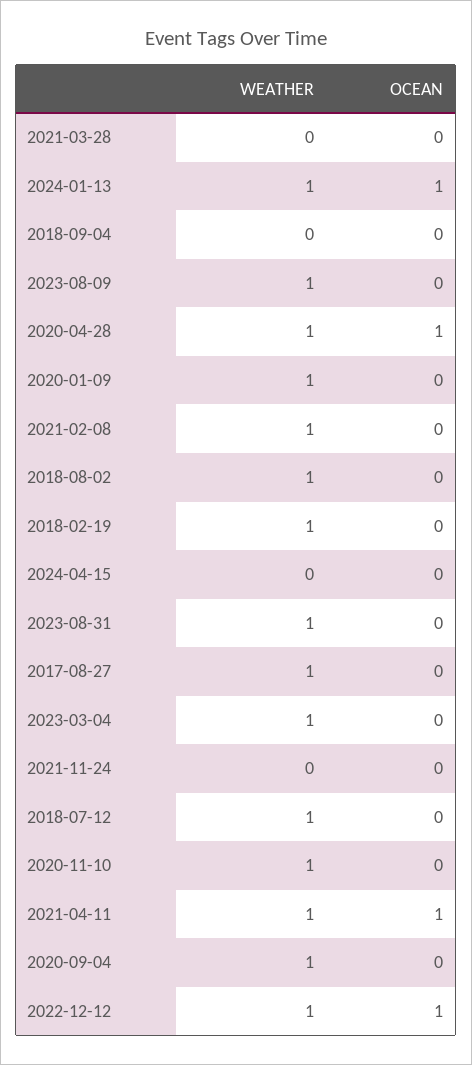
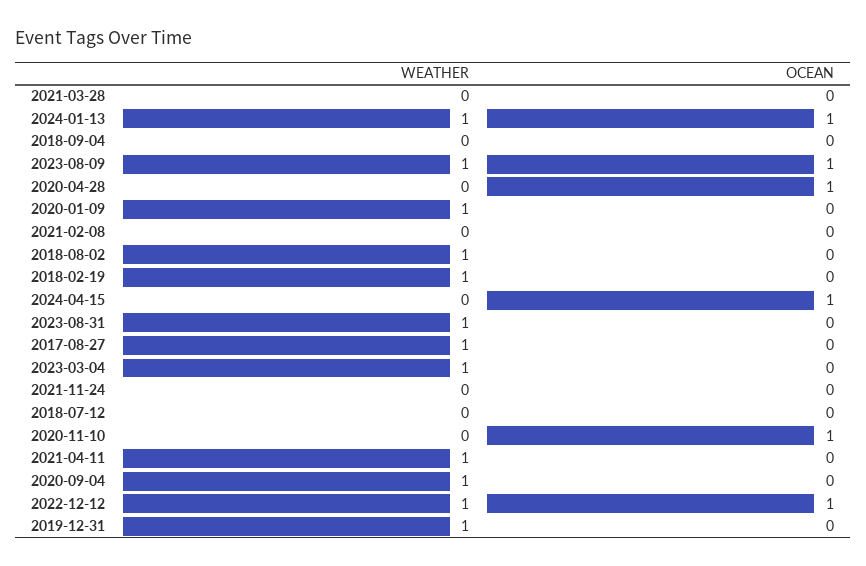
  {
    "WEATHER": {
      "2021-03-28": 0,
      "2024-01-13": 1,
      "2018-09-04": 0,
      "2023-08-09": 1,
-     "2020-04-28": 1,
+     "2020-04-28": 0,
      "2020-01-09": 1,
-     "2021-02-08": 1,
+     "2021-02-08": 0,
      "2018-08-02": 1,
      "2018-02-19": 1,
      "2024-04-15": 0,
      "2023-08-31": 1,
      "2017-08-27": 1,
      "2023-03-04": 1,
      "2021-11-24": 0,
-     "2018-07-12": 1,
+     "2018-07-12": 0,
-     "2020-11-10": 1,
+     "2020-11-10": 0,
      "2021-04-11": 1,
      "2020-09-04": 1,
-     "2022-12-12": 1
+     "2022-12-12": 1,
+     "2019-12-31": 1
    },
    "OCEAN": {
      "2021-03-28": 0,
      "2024-01-13": 1,
      "2018-09-04": 0,
-     "2023-08-09": 0,
+     "2023-08-09": 1,
      "2020-04-28": 1,
      "2020-01-09": 0,
      "2021-02-08": 0,
      "2018-08-02": 0,
      "2018-02-19": 0,
-     "2024-04-15": 0,
+     "2024-04-15": 1,
      "2023-08-31": 0,
      "2017-08-27": 0,
      "2023-03-04": 0,
      "2021-11-24": 0,
      "2018-07-12": 0,
-     "2020-11-10": 0,
+     "2020-11-10": 1,
-     "2021-04-11": 1,
+     "2021-04-11": 0,
      "2020-09-04": 0,
-     "2022-12-12": 1
+     "2022-12-12": 1,
+     "2019-12-31": 0
    }
  }

